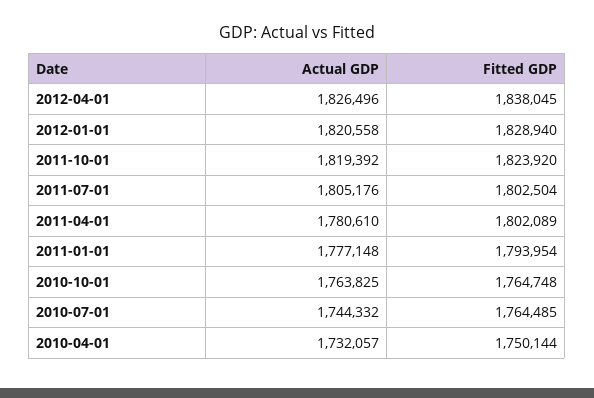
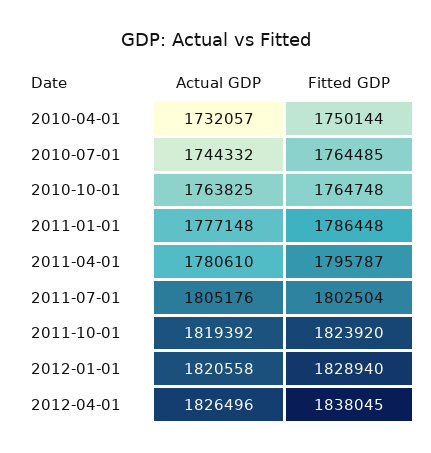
  {
    "Actual GDP": {
      "2012-04-01": 1826496,
      "2012-01-01": 1820558,
      "2011-10-01": 1819392,
      "2011-07-01": 1805176,
      "2011-04-01": 1780610,
      "2011-01-01": 1777148,
      "2010-10-01": 1763825,
      "2010-07-01": 1744332,
      "2010-04-01": 1732057
    },
    "Fitted GDP": {
      "2012-04-01": 1838045,
      "2012-01-01": 1828940,
      "2011-10-01": 1823920,
      "2011-07-01": 1802504,
-     "2011-04-01": 1802089,
+     "2011-04-01": 1795787,
-     "2011-01-01": 1793954,
+     "2011-01-01": 1786448,
      "2010-10-01": 1764748,
      "2010-07-01": 1764485,
      "2010-04-01": 1750144
    }
  }

